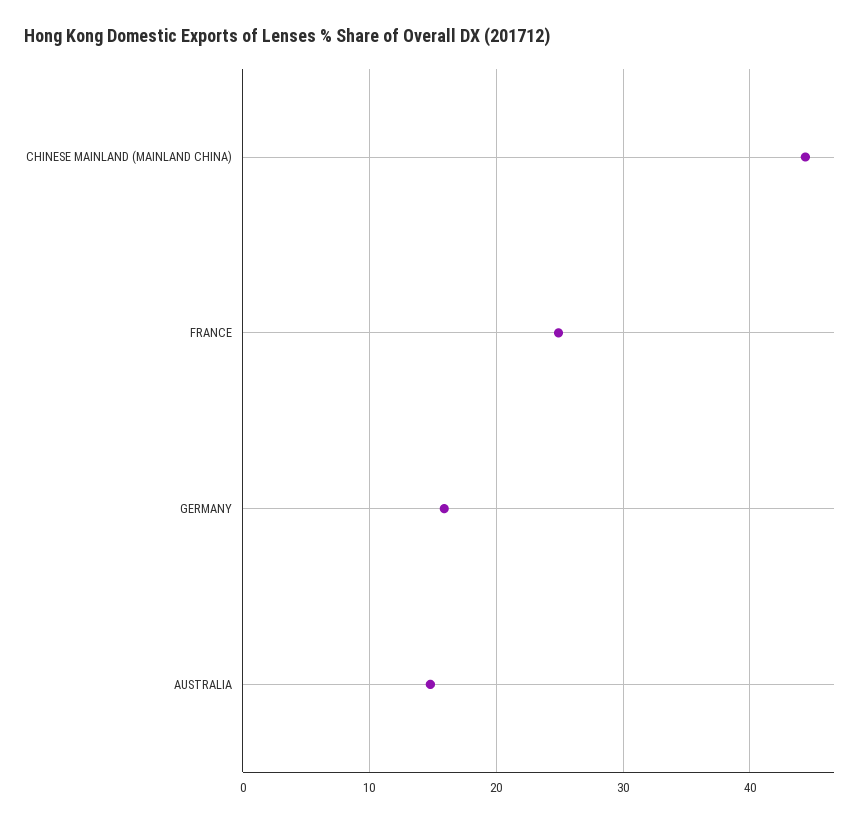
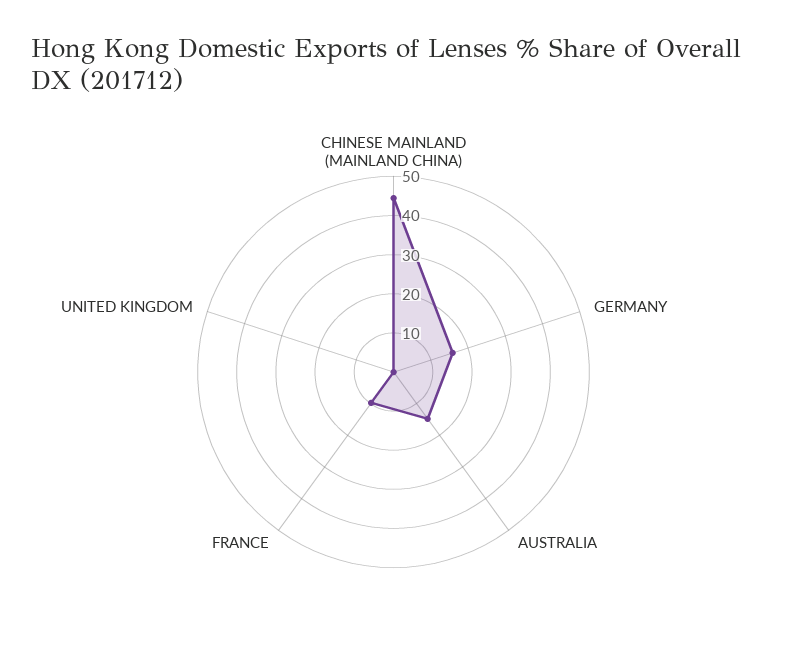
  {
    "CHINESE MAINLAND (MAINLAND CHINA)": 44,
-   "FRANCE": 25,
+   "FRANCE": 10,
    "GERMANY": 16,
-   "AUSTRALIA": 15
+   "AUSTRALIA": 15,
+   "UNITED KINGDOM": 0
  }

